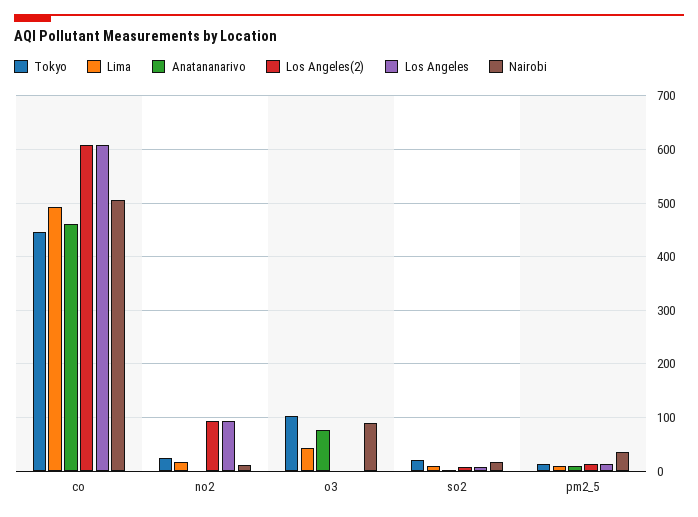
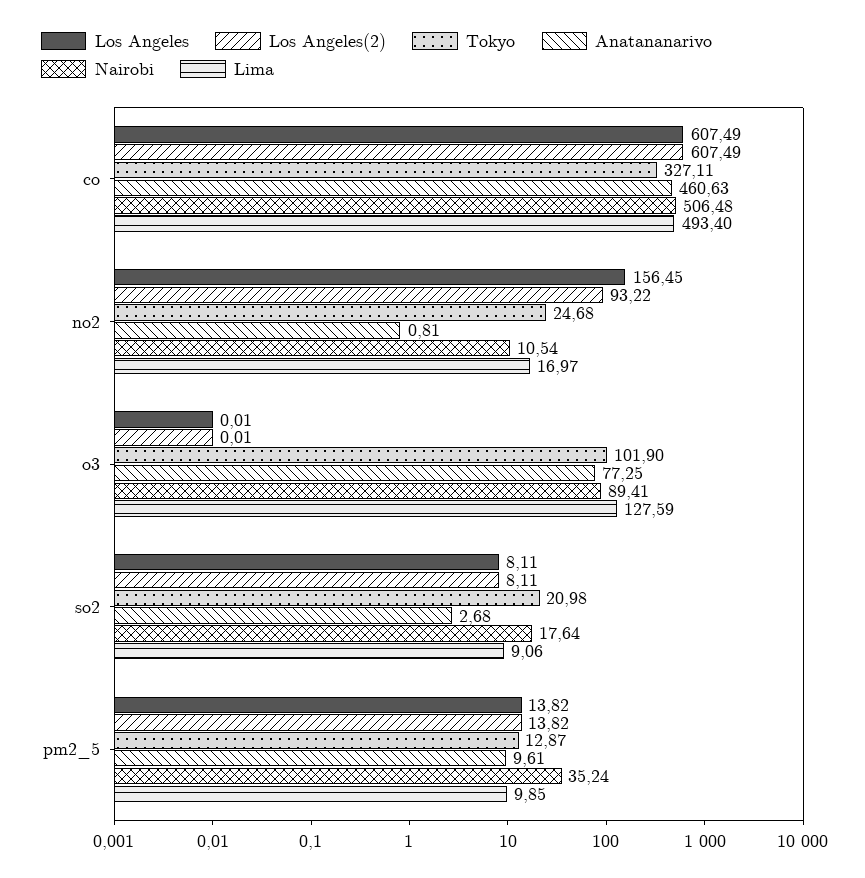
  {
    "Tokyo": {
-     "co": 440,
+     "co": 327.11,
      "no2": 24.68,
      "o3": 101.9,
      "so2": 20.98,
      "pm2_5": 12.87
    },
    "Lima": {
      "co": 493.4,
      "no2": 16.97,
-     "o3": 40,
+     "o3": 127.59,
      "so2": 9.06,
      "pm2_5": 9.85
    },
    "Anatananarivo": {
      "co": 460.63,
      "no2": 0.81,
      "o3": 77.25,
      "so2": 2.68,
      "pm2_5": 9.61
    },
    "Los Angeles(2)": {
      "co": 607.49,
      "no2": 93.22,
      "o3": 0.01,
      "so2": 8.11,
      "pm2_5": 13.82
    },
    "Los Angeles": {
      "co": 607.49,
-     "no2": 100,
+     "no2": 156.45,
      "o3": 0.01,
      "so2": 8.11,
      "pm2_5": 13.82
    },
    "Nairobi": {
      "co": 506.48,
      "no2": 10.54,
      "o3": 89.41,
      "so2": 17.64,
      "pm2_5": 35.24
    }
  }

